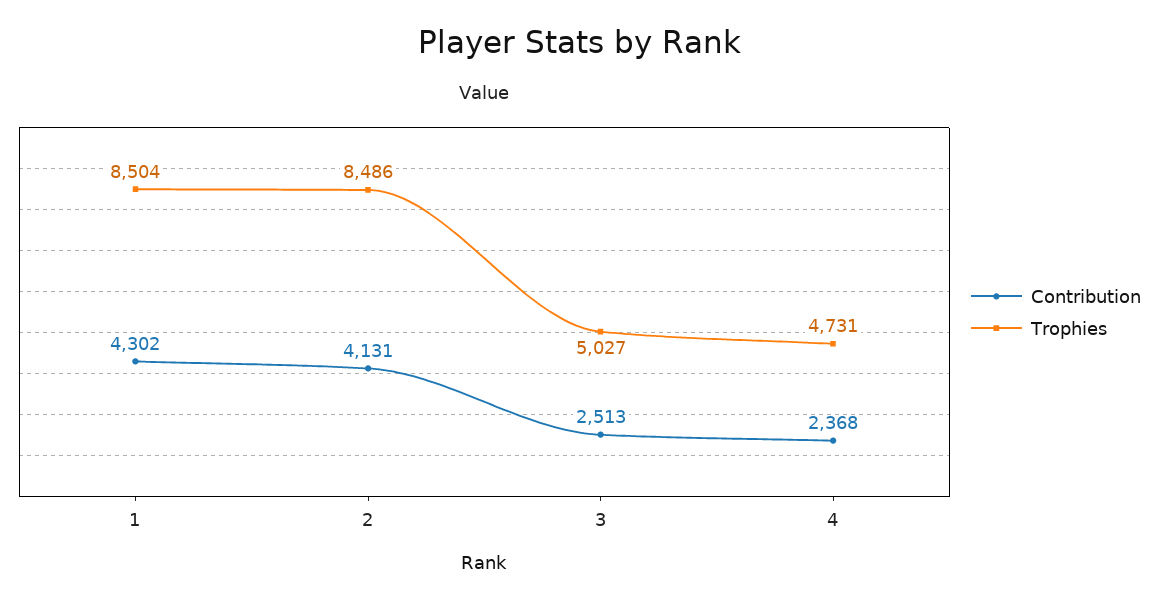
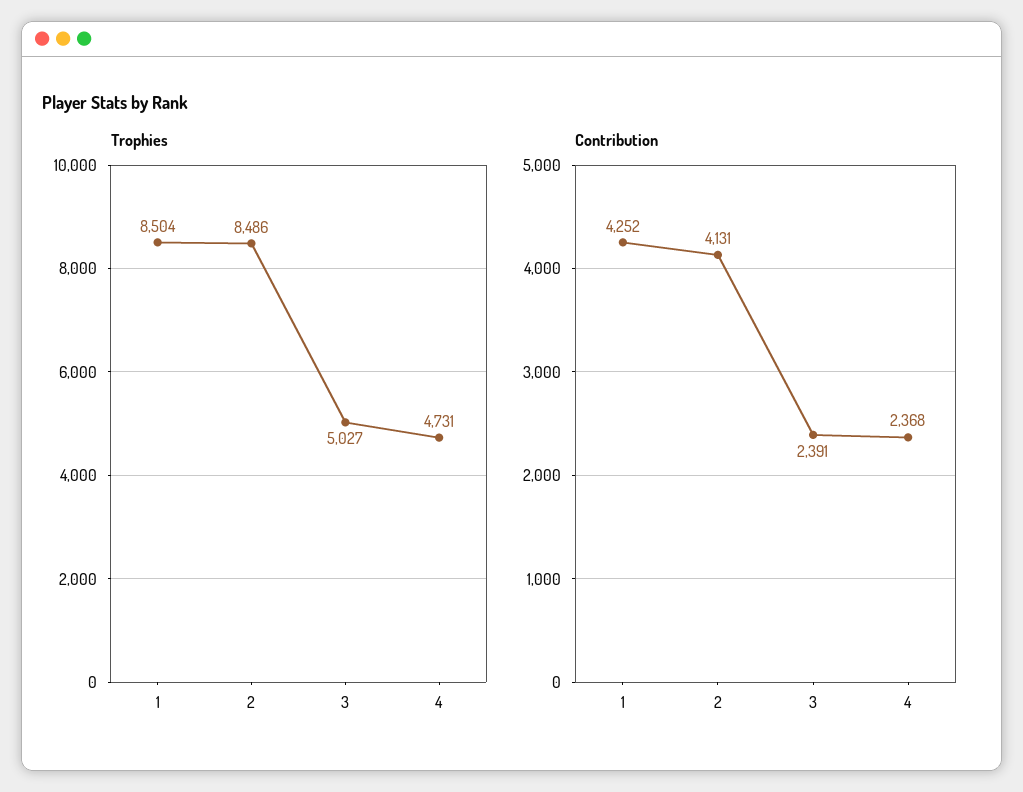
  {
    "Contribution": {
-     "1": 4302,
+     "1": 4252,
      "2": 4131,
-     "3": 2513,
+     "3": 2391,
      "4": 2368
    },
    "Trophies": {
      "1": 8504,
      "2": 8486,
      "3": 5027,
      "4": 4731
    }
  }

